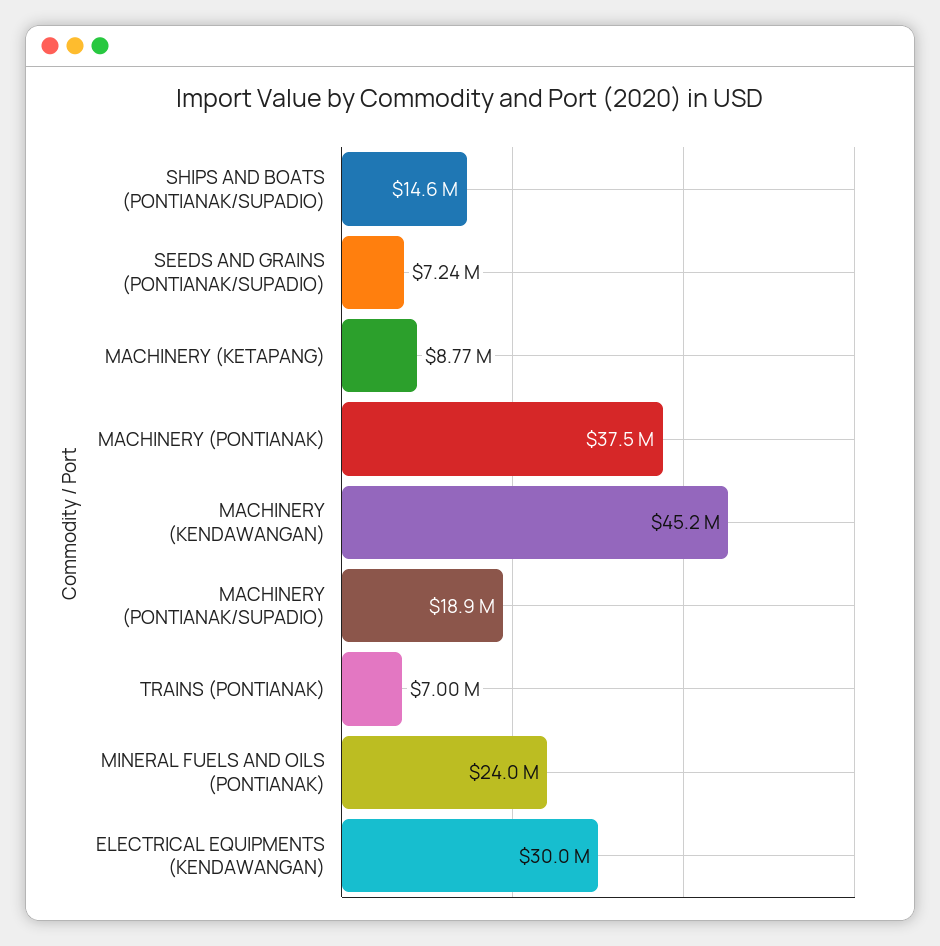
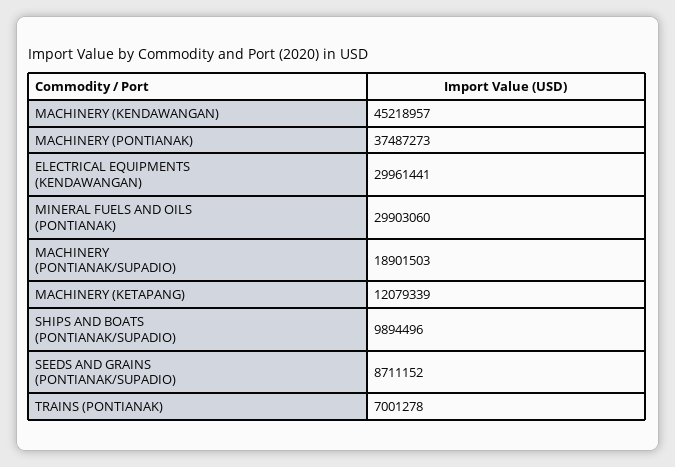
  {
-   "SHIPS AND BOATS (PONTIANAK/SUPADIO)": 14600000,
+   "SHIPS AND BOATS (PONTIANAK/SUPADIO)": 9894496,
-   "SEEDS AND GRAINS (PONTIANAK/SUPADIO)": 7240000,
+   "SEEDS AND GRAINS (PONTIANAK/SUPADIO)": 8711152,
-   "MACHINERY (KETAPANG)": 8770000,
+   "MACHINERY (KETAPANG)": 12079339,
    "MACHINERY (PONTIANAK)": 37487273,
    "MACHINERY (KENDAWANGAN)": 45218957,
    "MACHINERY (PONTIANAK/SUPADIO)": 18901503,
    "TRAINS (PONTIANAK)": 7001278,
-   "MINERAL FUELS AND OILS (PONTIANAK)": 24000000,
+   "MINERAL FUELS AND OILS (PONTIANAK)": 29903060,
    "ELECTRICAL EQUIPMENTS (KENDAWANGAN)": 29961441
  }

